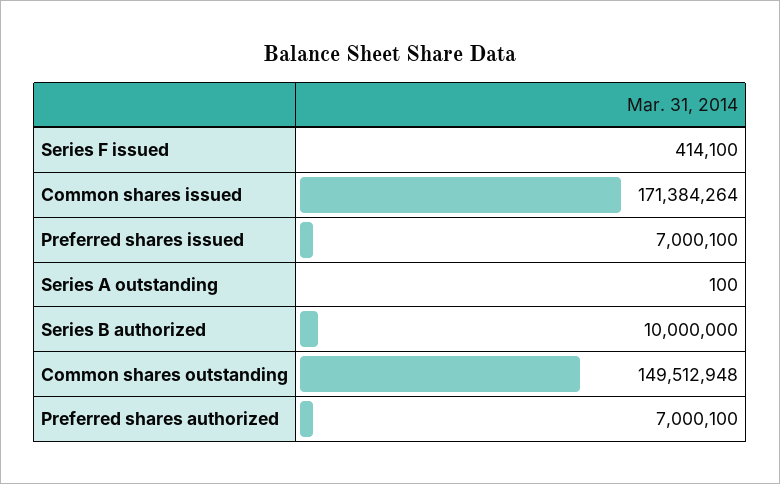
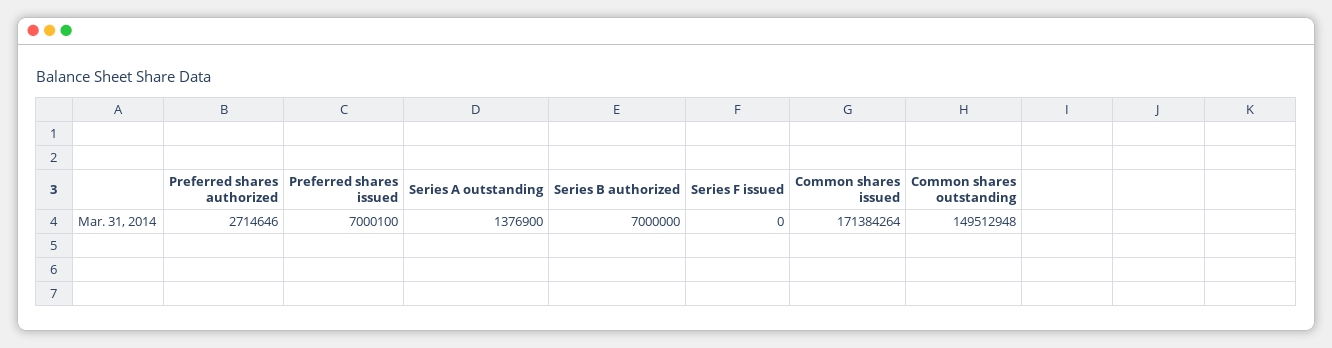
  {
-   "Series F issued": 414100,
+   "Series F issued": 0,
    "Common shares issued": 171384264,
    "Preferred shares issued": 7000100,
-   "Series A outstanding": 100,
+   "Series A outstanding": 1376900,
-   "Series B authorized": 10000000,
+   "Series B authorized": 7000000,
    "Common shares outstanding": 149512948,
-   "Preferred shares authorized": 7000100
+   "Preferred shares authorized": 2714646
  }

